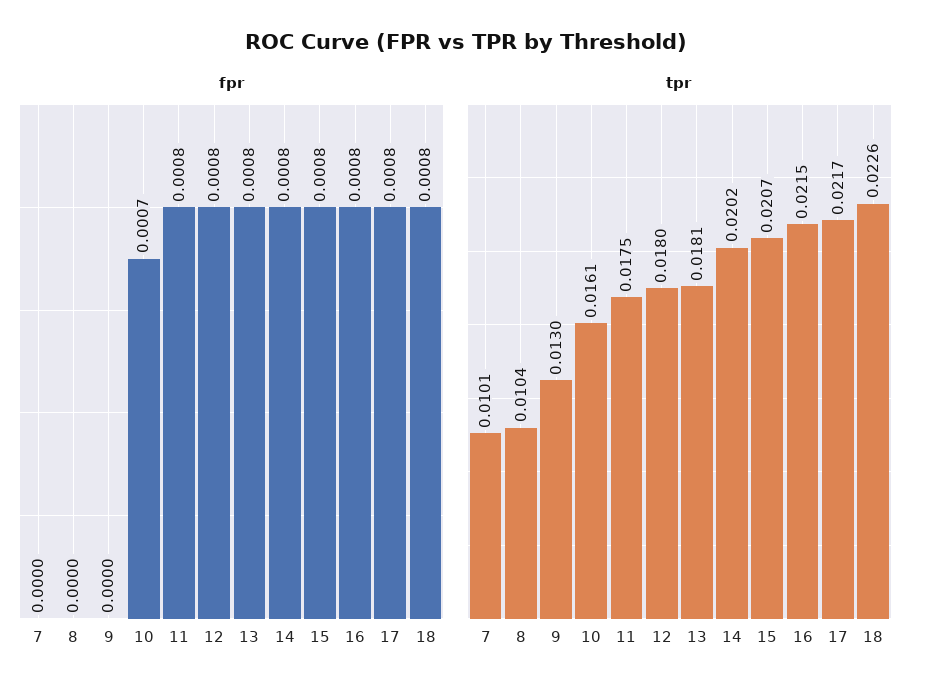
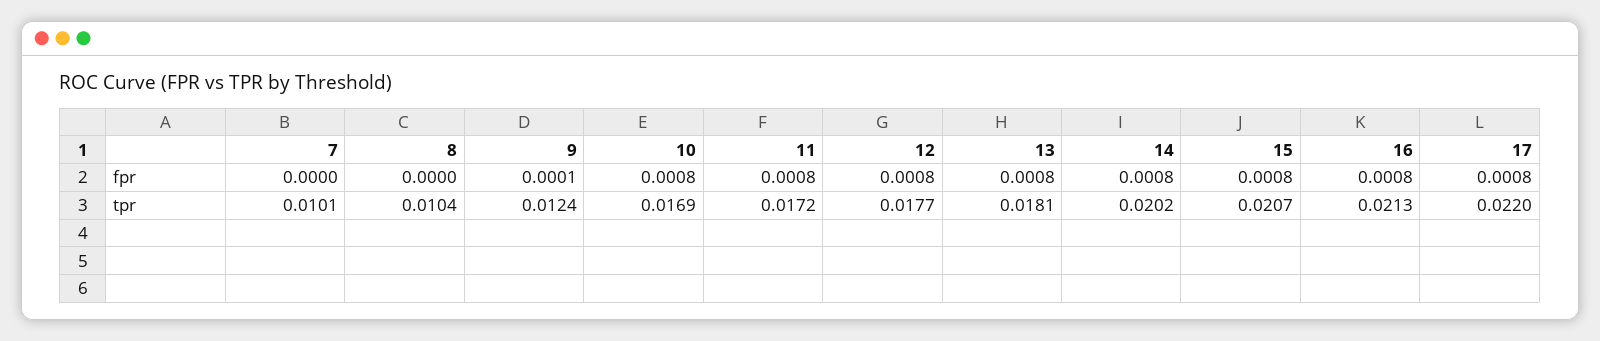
  {
    "fpr": {
      "7": 0,
      "8": 0,
-     "9": 0,
+     "9": 0.0001,
-     "10": 0.0007,
+     "10": 0.0008,
      "11": 0.0008,
      "12": 0.0008,
      "13": 0.0008,
      "14": 0.0008,
      "15": 0.0008,
      "16": 0.0008,
-     "17": 0.0008,
+     "17": 0.0008
-     "18": 0.0008
    },
    "tpr": {
      "7": 0.0101,
      "8": 0.0104,
-     "9": 0.013,
+     "9": 0.0124,
-     "10": 0.0161,
+     "10": 0.0169,
-     "11": 0.0175,
+     "11": 0.0172,
-     "12": 0.018,
+     "12": 0.0177,
      "13": 0.0181,
      "14": 0.0202,
      "15": 0.0207,
-     "16": 0.0215,
+     "16": 0.0213,
-     "17": 0.0217,
+     "17": 0.022
-     "18": 0.0226
    }
  }

